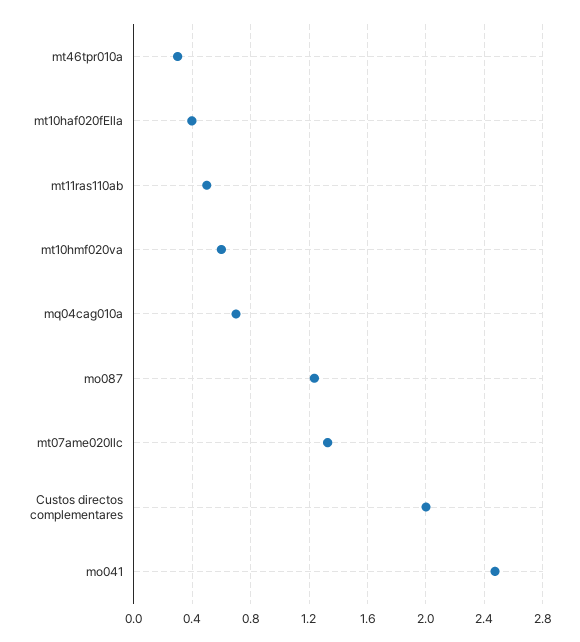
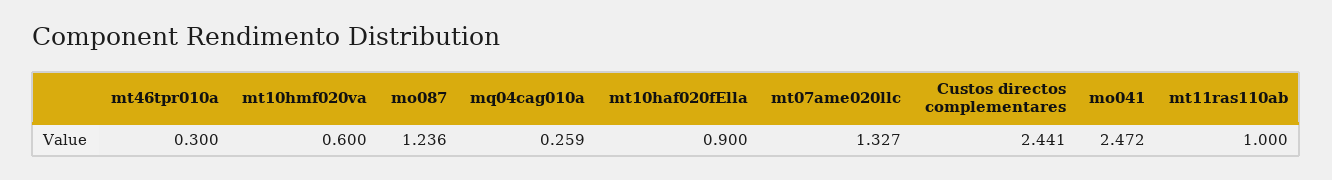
  {
    "mt46tpr010a": 0.3,
-   "mt10haf020fElla": 0.4,
+   "mt10haf020fElla": 0.9,
-   "mt11ras110ab": 0.5,
+   "mt11ras110ab": 1,
    "mt10hmf020va": 0.6,
-   "mq04cag010a": 0.7,
+   "mq04cag010a": 0.259,
    "mo087": 1.236,
    "mt07ame020llc": 1.327,
-   "Custos directos complementares": 2,
+   "Custos directos complementares": 2.441,
    "mo041": 2.472
  }

